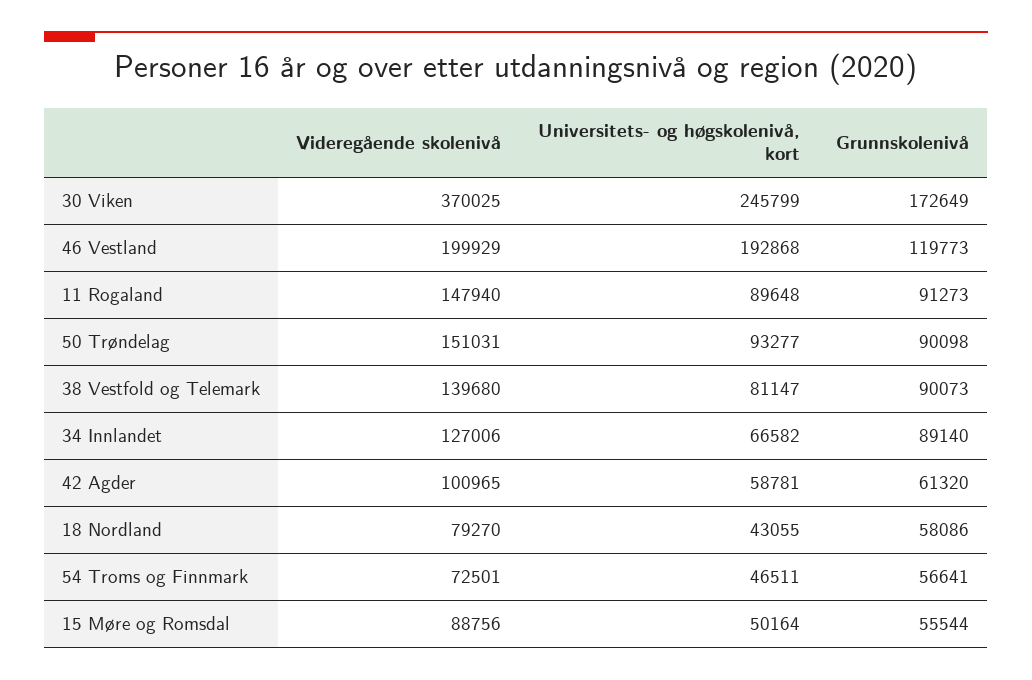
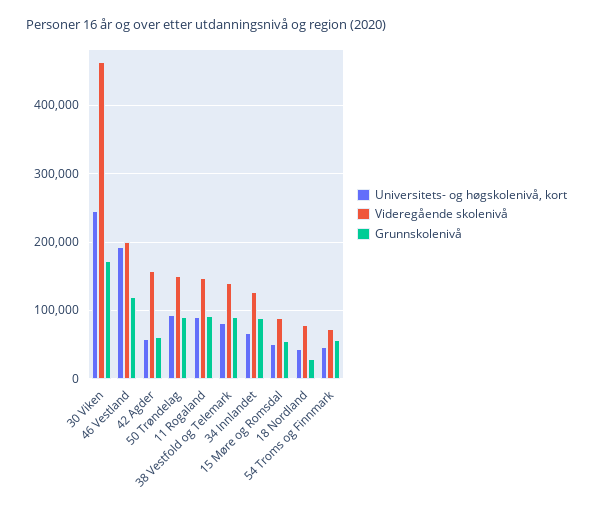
  {
    "Videregående skolenivå": {
-     "30 Viken": 370025,
+     "30 Viken": 460000,
      "46 Vestland": 199929,
      "11 Rogaland": 147940,
      "50 Trøndelag": 151031,
      "38 Vestfold og Telemark": 139680,
      "34 Innlandet": 127006,
-     "42 Agder": 100965,
+     "42 Agder": 160000,
      "18 Nordland": 79270,
      "54 Troms og Finnmark": 72501,
      "15 Møre og Romsdal": 88756
    },
    "Universitets- og høgskolenivå, kort": {
      "30 Viken": 245799,
      "46 Vestland": 192868,
      "11 Rogaland": 89648,
      "50 Trøndelag": 93277,
      "38 Vestfold og Telemark": 81147,
      "34 Innlandet": 66582,
      "42 Agder": 58781,
      "18 Nordland": 43055,
      "54 Troms og Finnmark": 46511,
      "15 Møre og Romsdal": 50164
    },
    "Grunnskolenivå": {
      "30 Viken": 172649,
      "46 Vestland": 119773,
      "11 Rogaland": 91273,
      "50 Trøndelag": 90098,
      "38 Vestfold og Telemark": 90073,
      "34 Innlandet": 89140,
      "42 Agder": 61320,
-     "18 Nordland": 58086,
+     "18 Nordland": 30000,
      "54 Troms og Finnmark": 56641,
      "15 Møre og Romsdal": 55544
    }
  }

